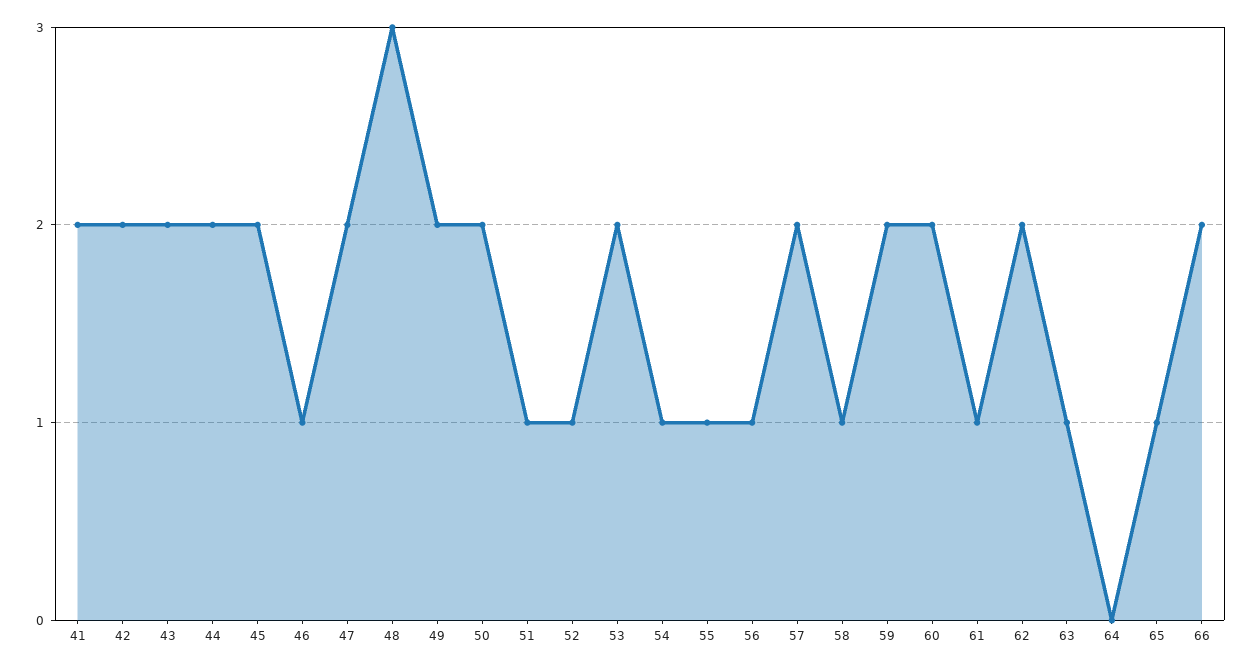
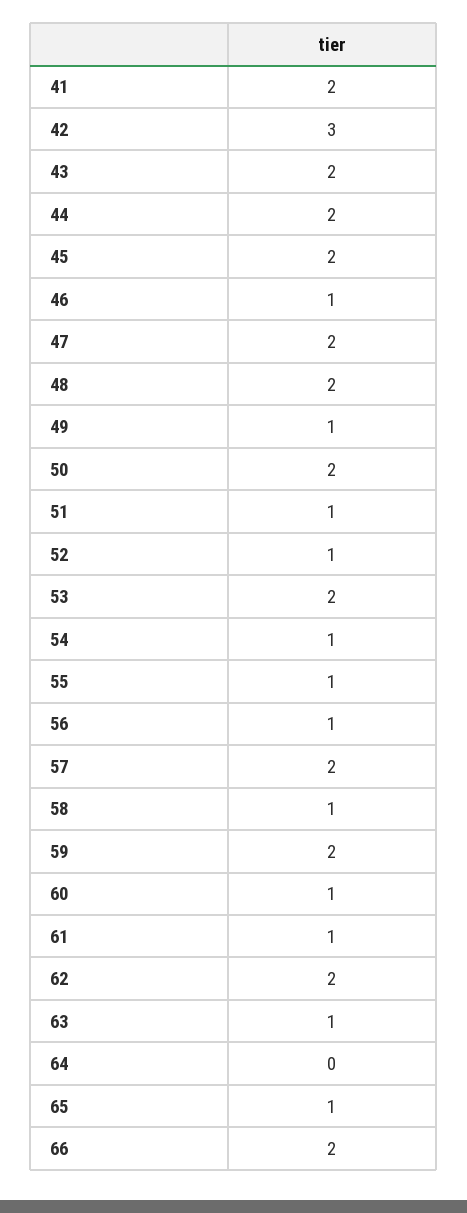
  {
    "41": 2,
-   "42": 2,
+   "42": 3,
    "43": 2,
    "44": 2,
    "45": 2,
    "46": 1,
    "47": 2,
-   "48": 3,
+   "48": 2,
-   "49": 2,
+   "49": 1,
    "50": 2,
    "51": 1,
    "52": 1,
    "53": 2,
    "54": 1,
    "55": 1,
    "56": 1,
    "57": 2,
    "58": 1,
    "59": 2,
-   "60": 2,
+   "60": 1,
    "61": 1,
    "62": 2,
    "63": 1,
    "64": 0,
    "65": 1,
    "66": 2
  }

